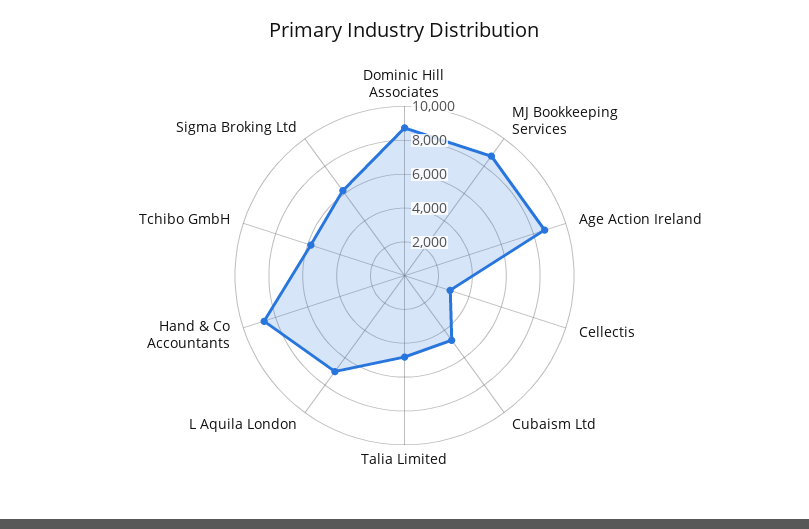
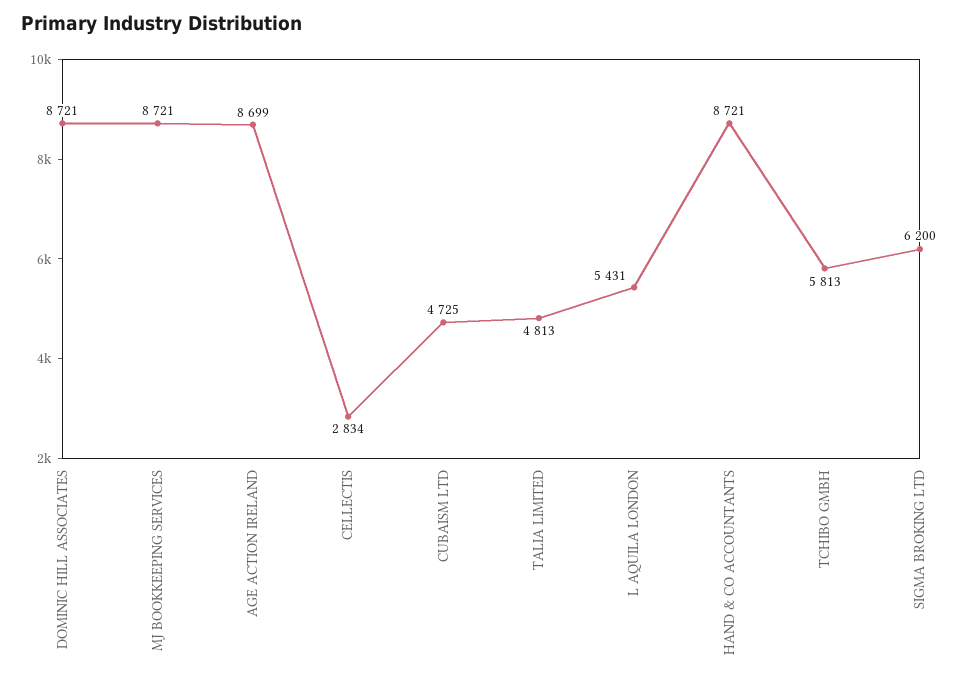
  {
    "Dominic Hill Associates": 8721,
    "MJ Bookkeeping Services": 8721,
    "Age Action Ireland": 8699,
    "Cellectis": 2834,
    "Cubaism Ltd": 4725,
    "Talia Limited": 4813,
-   "L Aquila London": 7000,
+   "L Aquila London": 5431,
    "Hand & Co Accountants": 8721,
    "Tchibo GmbH": 5813,
    "Sigma Broking Ltd": 6200
  }

